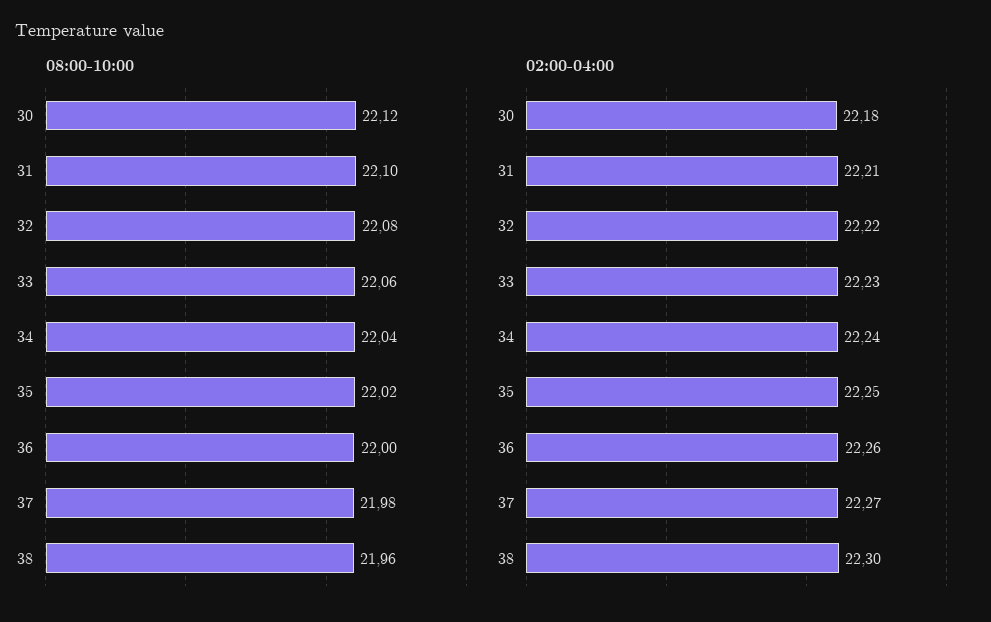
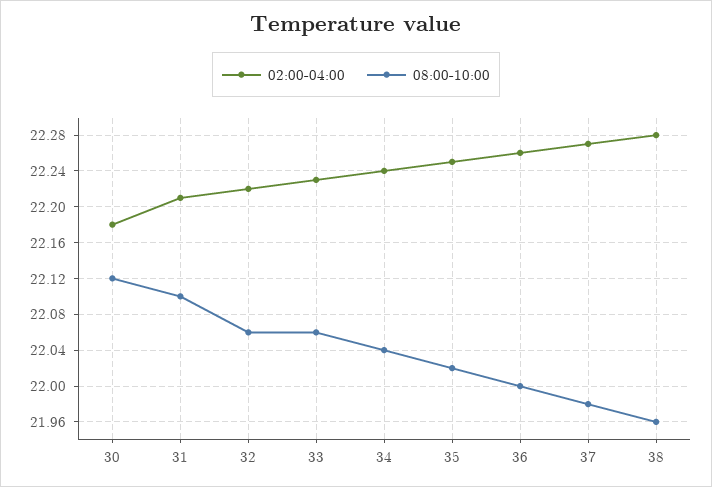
  {
    "08:00-10:00": {
      "30": 22.12,
      "31": 22.1,
-     "32": 22.08,
+     "32": 22.06,
      "33": 22.06,
      "34": 22.04,
      "35": 22.02,
      "36": 22,
      "37": 21.98,
      "38": 21.96
    },
    "02:00-04:00": {
      "30": 22.18,
      "31": 22.21,
      "32": 22.22,
      "33": 22.23,
      "34": 22.24,
      "35": 22.25,
      "36": 22.26,
      "37": 22.27,
-     "38": 22.3
+     "38": 22.28
    }
  }

